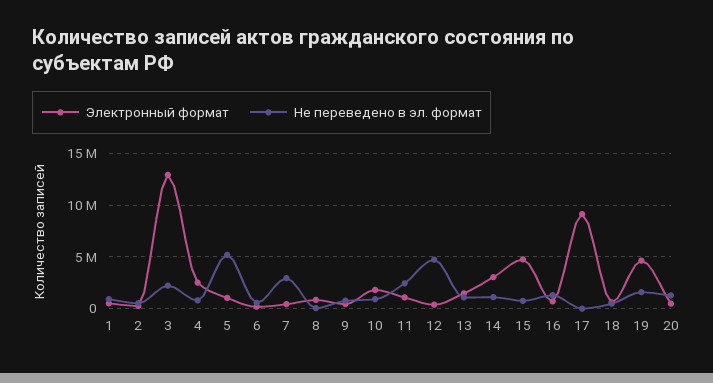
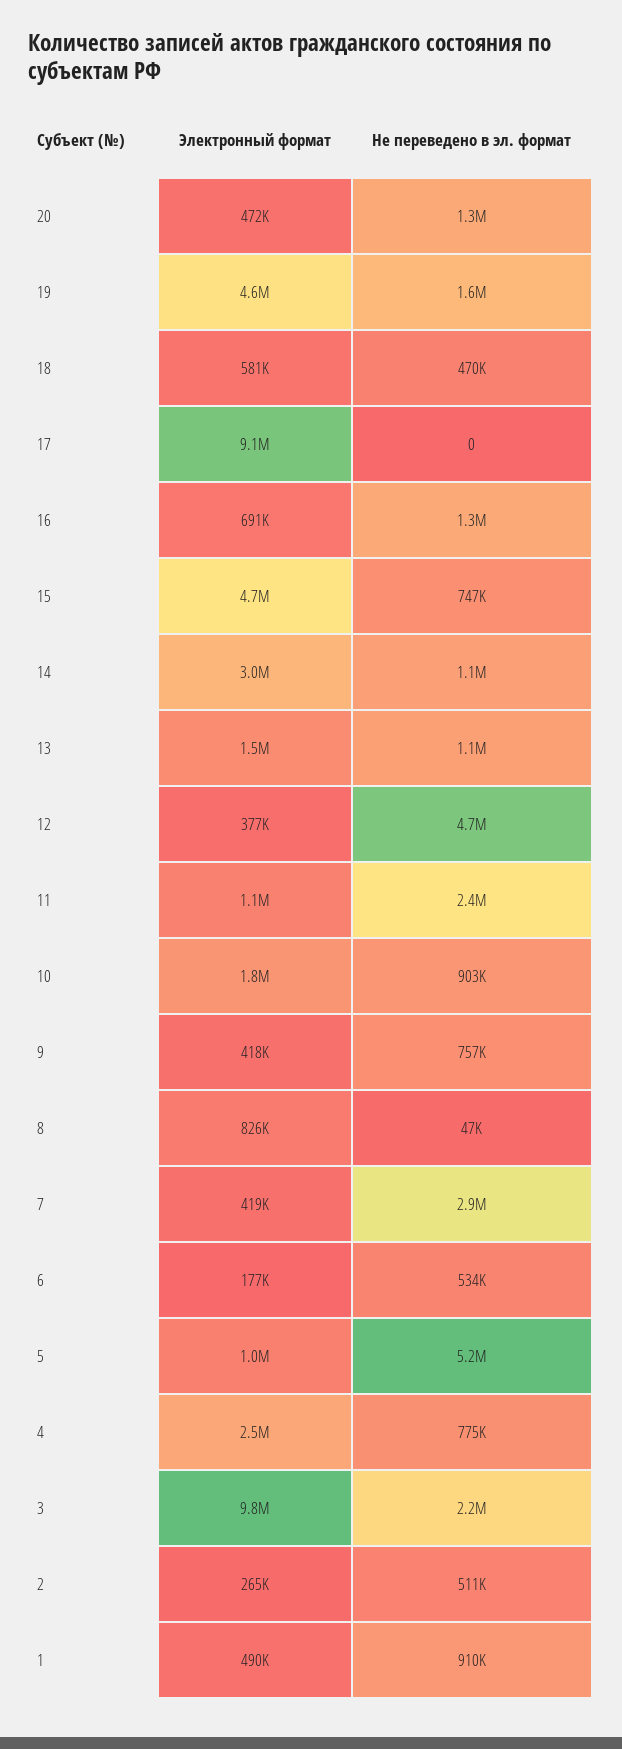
  {
    "Электронный формат": {
      "1": 490000,
      "2": 265000,
-     "3": 13000000,
+     "3": 9800000,
      "4": 2500000,
      "5": 1000000,
      "6": 177000,
      "7": 419000,
      "8": 826000,
      "9": 418000,
      "10": 1800000,
      "11": 1100000,
      "12": 377000,
      "13": 1500000,
      "14": 3000000,
      "15": 4700000,
      "16": 691000,
      "17": 9100000,
      "18": 581000,
      "19": 4600000,
      "20": 472000
    },
    "Не переведено в эл. формат": {
      "1": 910000,
      "2": 511000,
      "3": 2200000,
      "4": 775000,
      "5": 5200000,
      "6": 534000,
      "7": 2900000,
      "8": 47000,
      "9": 757000,
      "10": 903000,
      "11": 2400000,
      "12": 4700000,
      "13": 1100000,
      "14": 1100000,
      "15": 747000,
      "16": 1300000,
      "17": 0,
      "18": 470000,
      "19": 1600000,
      "20": 1300000
    }
  }

